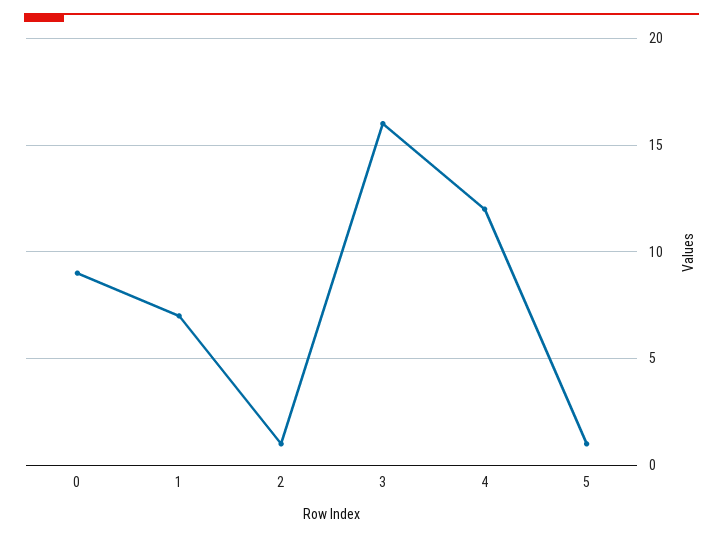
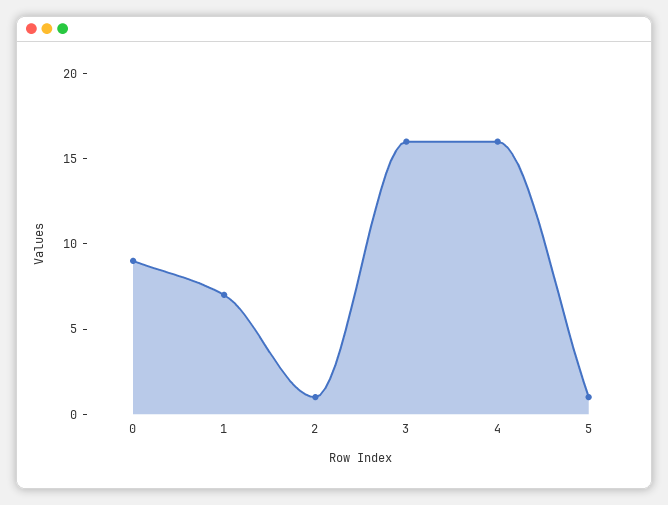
  {
    "0": 9,
    "1": 7,
    "2": 1,
    "3": 16,
-   "4": 12,
+   "4": 16,
    "5": 1
  }

